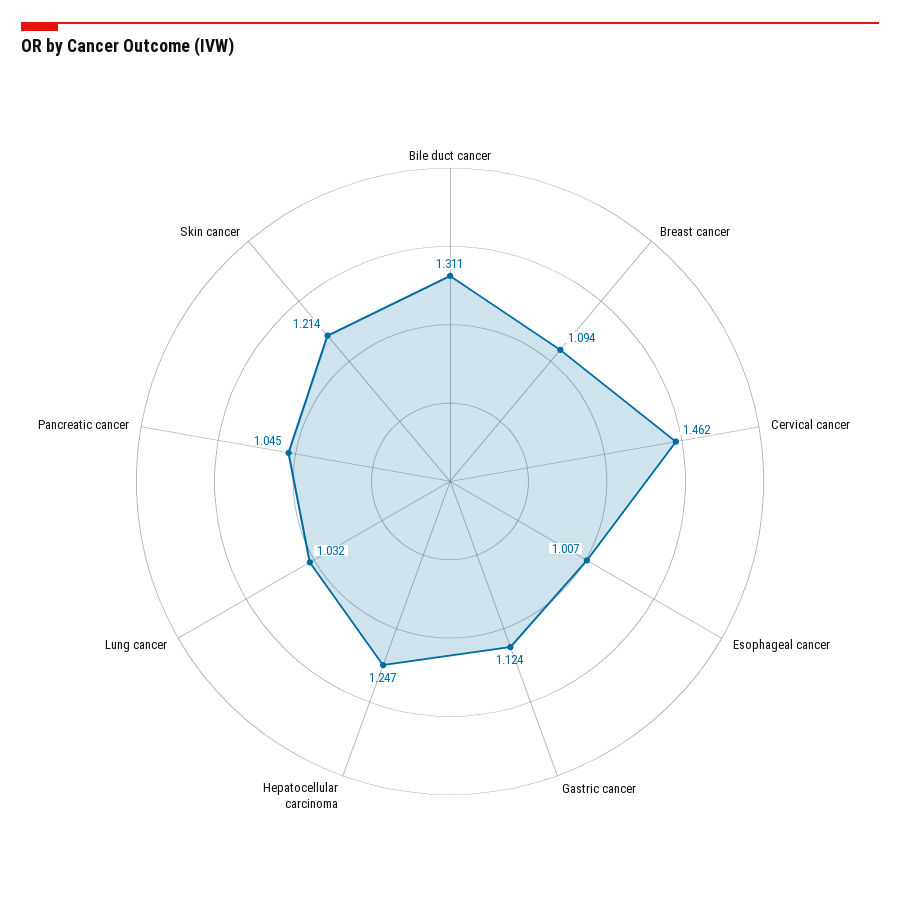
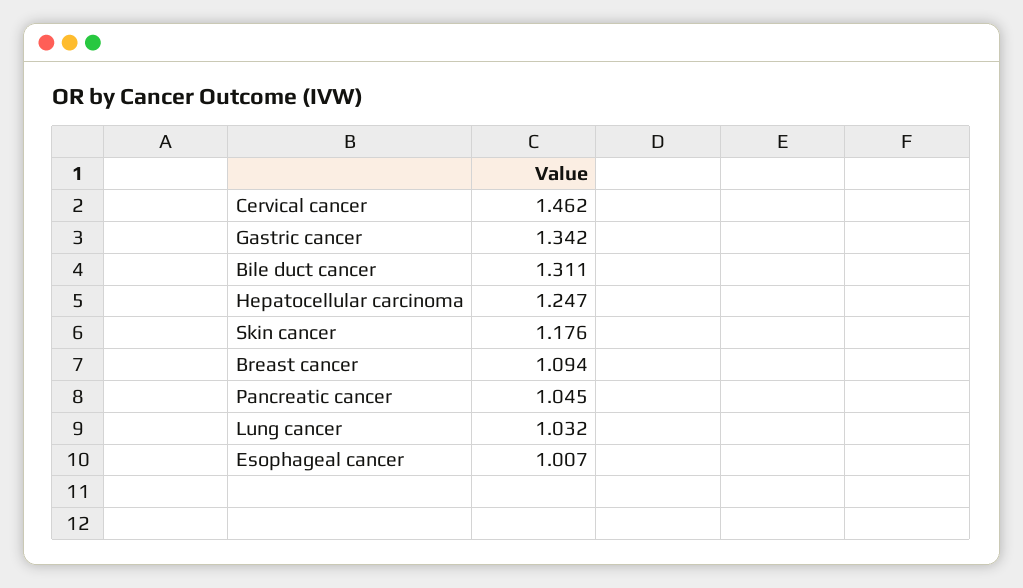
  {
    "Bile duct cancer": 1.311,
    "Breast cancer": 1.094,
    "Cervical cancer": 1.462,
    "Esophageal cancer": 1.007,
-   "Gastric cancer": 1.124,
+   "Gastric cancer": 1.342,
    "Hepatocellular carcinoma": 1.247,
    "Lung cancer": 1.032,
    "Pancreatic cancer": 1.045,
-   "Skin cancer": 1.214
+   "Skin cancer": 1.176
  }

